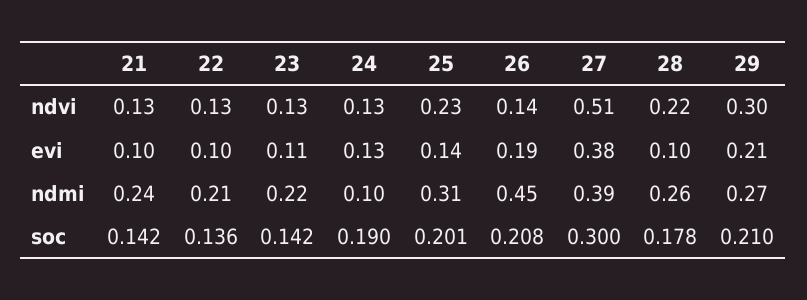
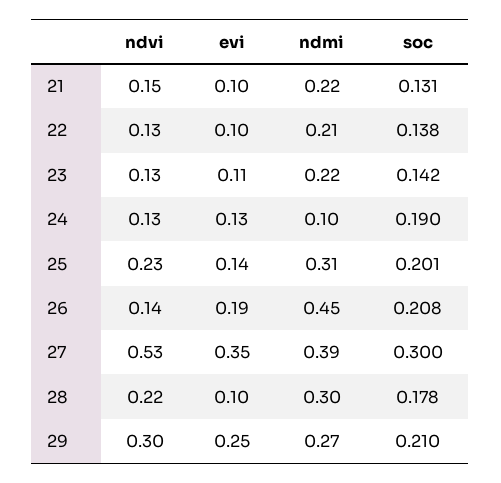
  {
    "21": {
-     "ndvi": 0.13,
+     "ndvi": 0.15,
      "evi": 0.1,
-     "ndmi": 0.24,
+     "ndmi": 0.22,
-     "soc": 0.142
+     "soc": 0.131
    },
    "22": {
      "ndvi": 0.13,
      "evi": 0.1,
      "ndmi": 0.21,
-     "soc": 0.136
+     "soc": 0.138
    },
    "23": {
      "ndvi": 0.13,
      "evi": 0.11,
      "ndmi": 0.22,
      "soc": 0.142
    },
    "24": {
      "ndvi": 0.13,
      "evi": 0.13,
      "ndmi": 0.1,
      "soc": 0.19
    },
    "25": {
      "ndvi": 0.23,
      "evi": 0.14,
      "ndmi": 0.31,
      "soc": 0.201
    },
    "26": {
      "ndvi": 0.14,
      "evi": 0.19,
      "ndmi": 0.45,
      "soc": 0.208
    },
    "27": {
-     "ndvi": 0.51,
+     "ndvi": 0.53,
-     "evi": 0.38,
+     "evi": 0.35,
      "ndmi": 0.39,
      "soc": 0.3
    },
    "28": {
      "ndvi": 0.22,
      "evi": 0.1,
-     "ndmi": 0.26,
+     "ndmi": 0.3,
      "soc": 0.178
    },
    "29": {
      "ndvi": 0.3,
-     "evi": 0.21,
+     "evi": 0.25,
      "ndmi": 0.27,
      "soc": 0.21
    }
  }

